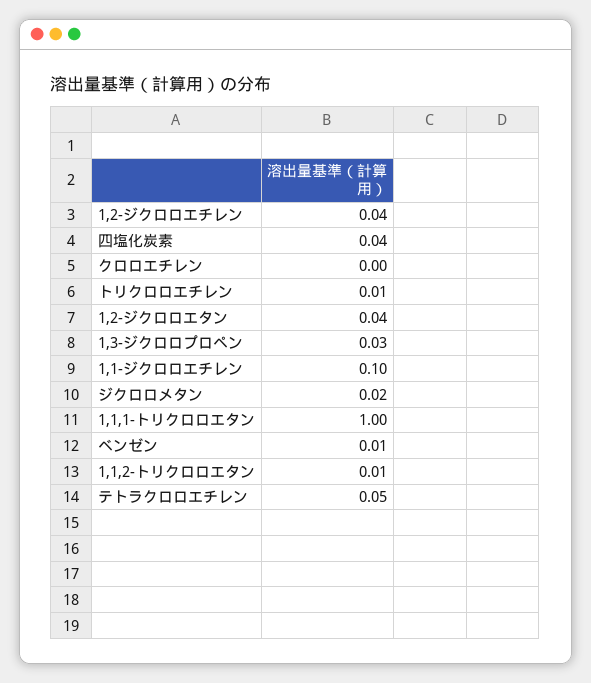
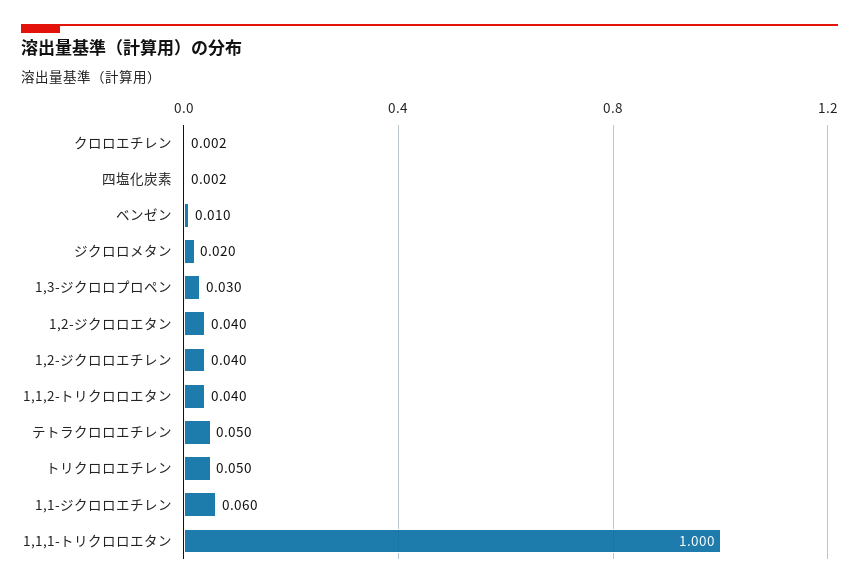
  {
    "1,2-ジクロロエチレン": 0.04,
-   "四塩化炭素": 0.04,
+   "四塩化炭素": 0.002,
    "クロロエチレン": 0.002,
-   "トリクロロエチレン": 0.01,
+   "トリクロロエチレン": 0.05,
    "1,2-ジクロロエタン": 0.04,
    "1,3-ジクロロプロペン": 0.03,
-   "1,1-ジクロロエチレン": 0.1,
+   "1,1-ジクロロエチレン": 0.06,
    "ジクロロメタン": 0.02,
    "1,1,1-トリクロロエタン": 1,
    "ベンゼン": 0.01,
-   "1,1,2-トリクロロエタン": 0.01,
+   "1,1,2-トリクロロエタン": 0.04,
    "テトラクロロエチレン": 0.05
  }

